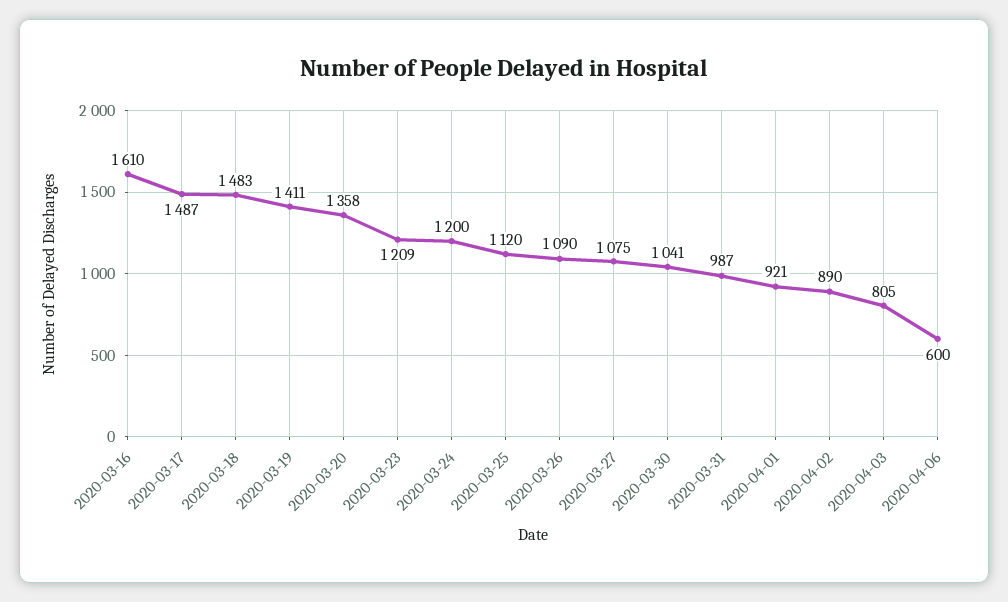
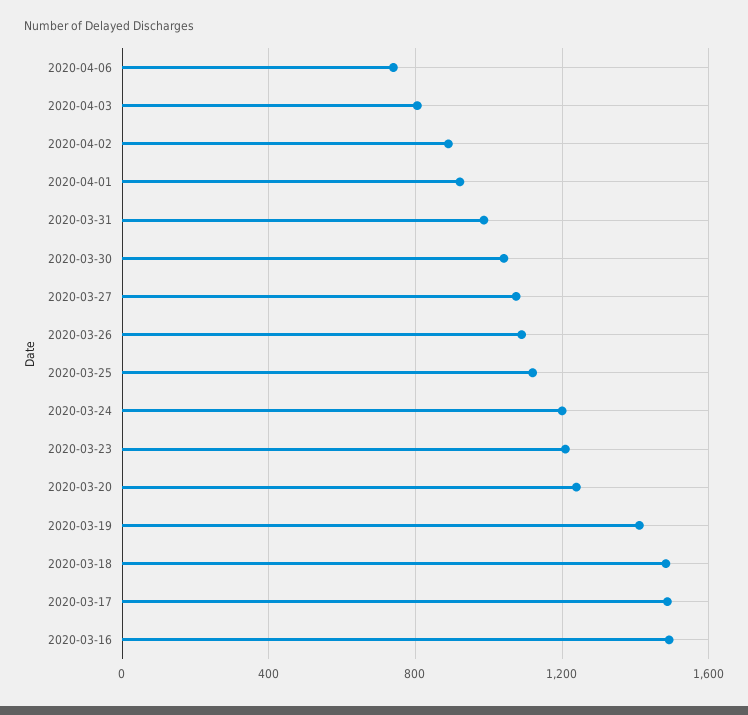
  {
-   "2020-03-16": 1610,
+   "2020-03-16": 1500,
    "2020-03-17": 1487,
    "2020-03-18": 1483,
    "2020-03-19": 1411,
-   "2020-03-20": 1358,
+   "2020-03-20": 1250,
    "2020-03-23": 1209,
    "2020-03-24": 1200,
    "2020-03-25": 1120,
    "2020-03-26": 1090,
    "2020-03-27": 1075,
    "2020-03-30": 1041,
    "2020-03-31": 987,
    "2020-04-01": 921,
    "2020-04-02": 890,
    "2020-04-03": 805,
-   "2020-04-06": 600
+   "2020-04-06": 750
  }

